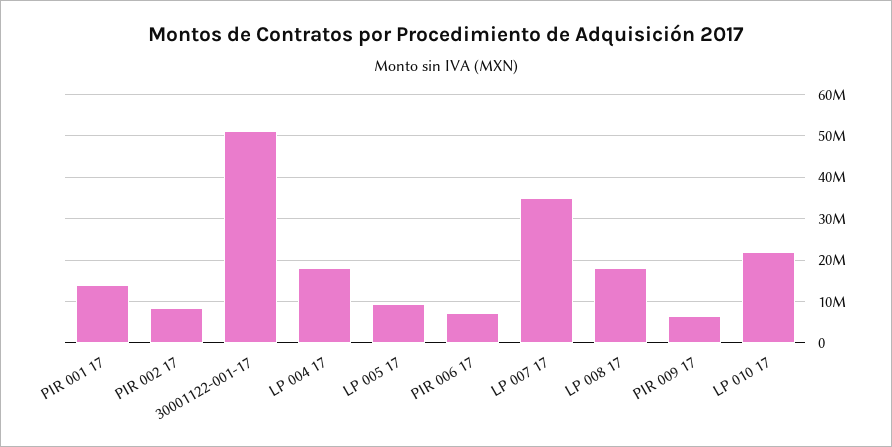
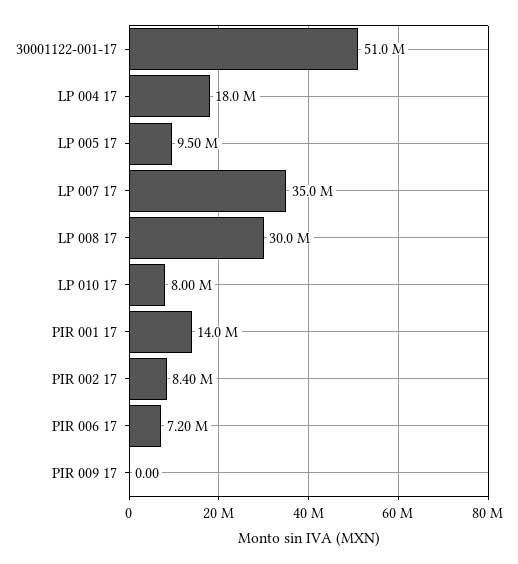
  {
    "PIR 001 17": 14000000,
    "PIR 002 17": 8400000,
    "30001122-001-17": 51000000,
    "LP 004 17": 18000000,
    "LP 005 17": 9500000,
    "PIR 006 17": 7200000,
    "LP 007 17": 35000000,
-   "LP 008 17": 18000000,
+   "LP 008 17": 30000000,
-   "PIR 009 17": 6000000,
+   "PIR 009 17": 0,
-   "LP 010 17": 22000000
+   "LP 010 17": 8000000
  }

